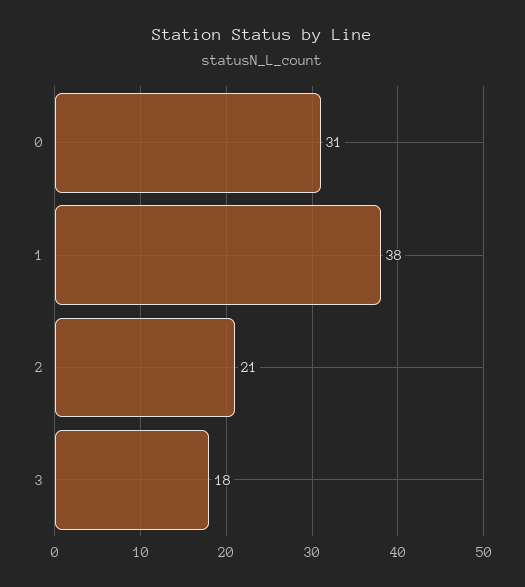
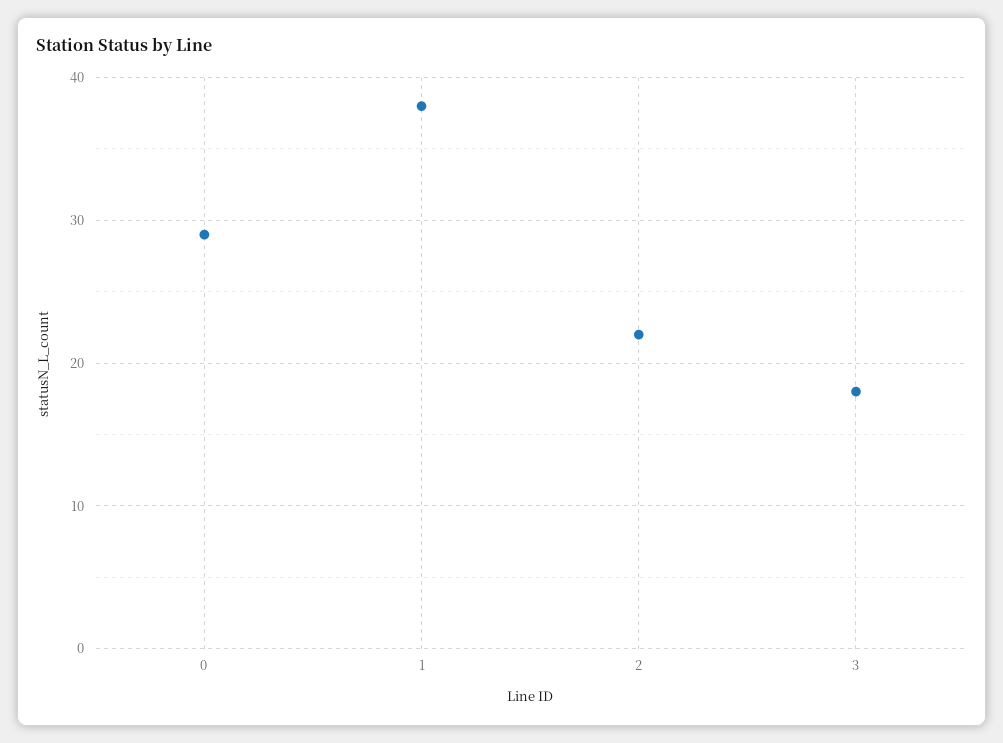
  {
-   "0": 31,
+   "0": 29,
    "1": 38,
-   "2": 21,
+   "2": 22,
    "3": 18
  }

